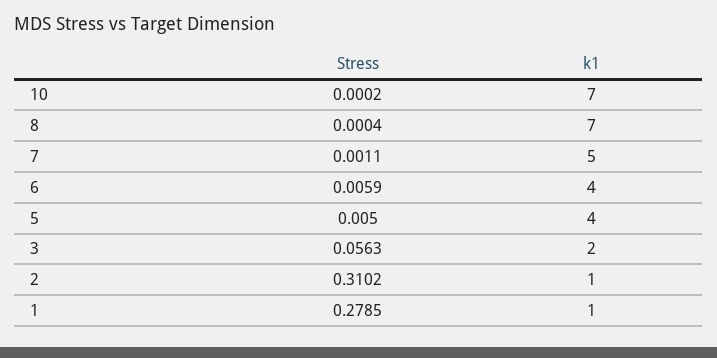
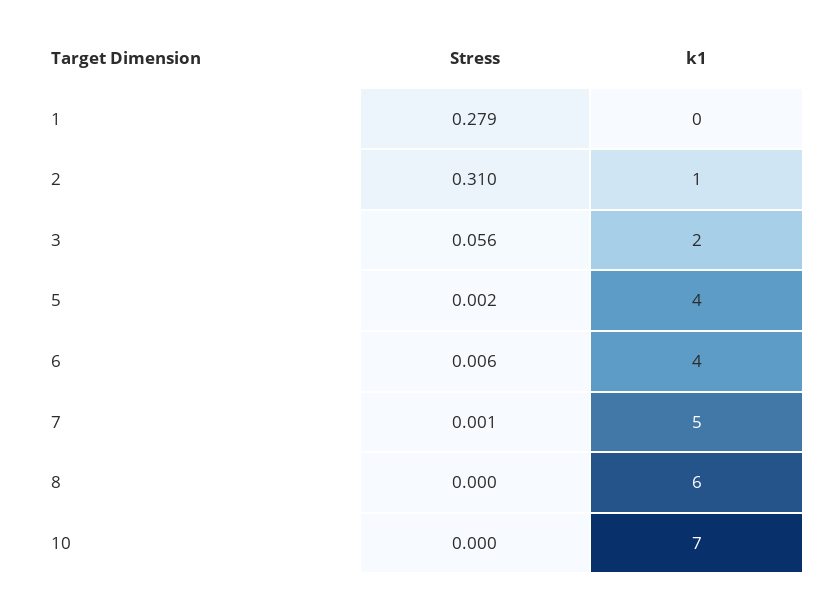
  {
    "Stress": {
      "10": 0.0002,
      "8": 0.0004,
      "7": 0.0011,
      "6": 0.0059,
-     "5": 0.005,
+     "5": 0.002,
      "3": 0.0563,
      "2": 0.3102,
      "1": 0.2785
    },
    "k1": {
      "10": 7,
-     "8": 7,
+     "8": 6,
      "7": 5,
      "6": 4,
      "5": 4,
      "3": 2,
      "2": 1,
-     "1": 1
+     "1": 0
    }
  }

